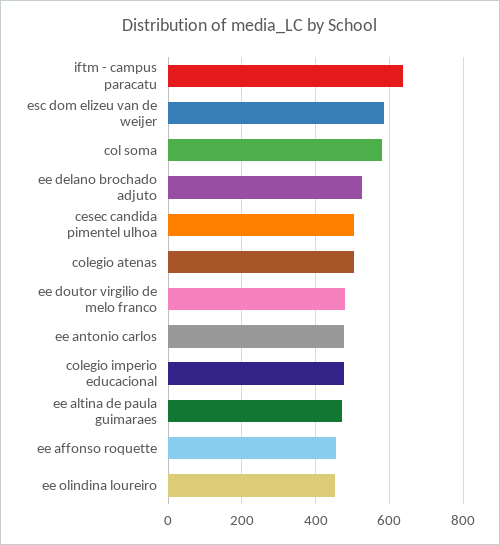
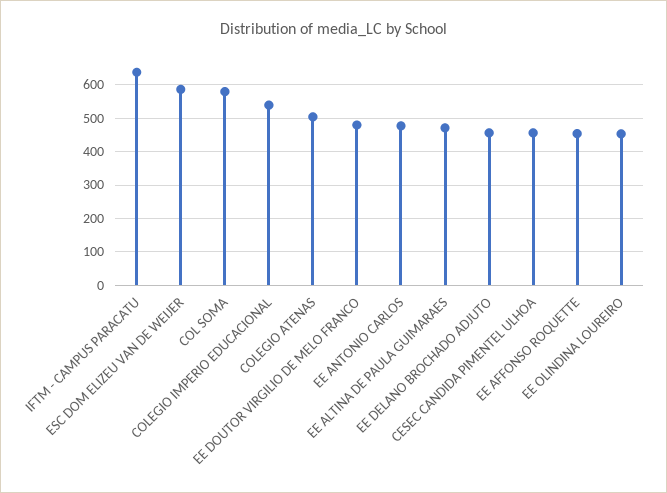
  {
    "iftm - campus paracatu": 640,
    "esc dom elizeu van de weijer": 580,
    "col soma": 580,
-   "ee delano brochado adjuto": 520,
+   "ee delano brochado adjuto": 460,
-   "cesec candida pimentel ulhoa": 500,
+   "cesec candida pimentel ulhoa": 460,
    "colegio atenas": 500,
    "ee doutor virgilio de melo franco": 480,
    "ee antonio carlos": 480,
-   "colegio imperio educacional": 480,
+   "colegio imperio educacional": 540,
    "ee altina de paula guimaraes": 480,
    "ee affonso roquette": 460,
    "ee olindina loureiro": 460
  }

